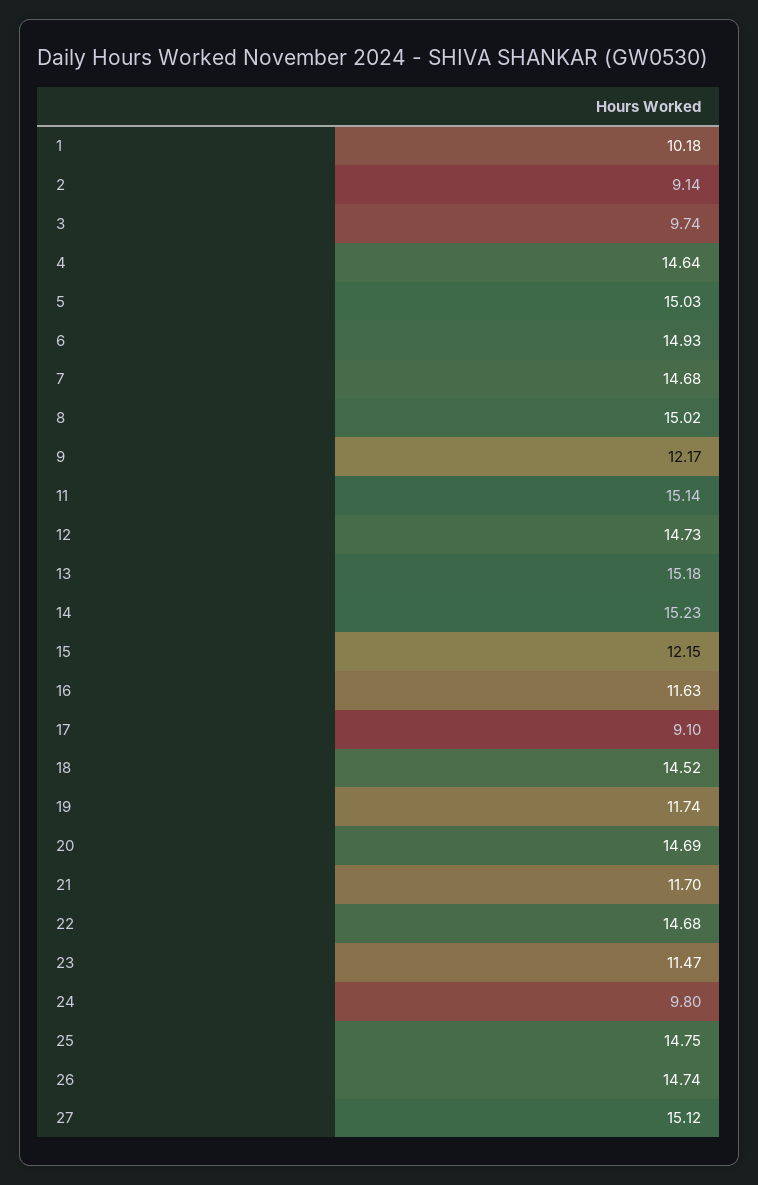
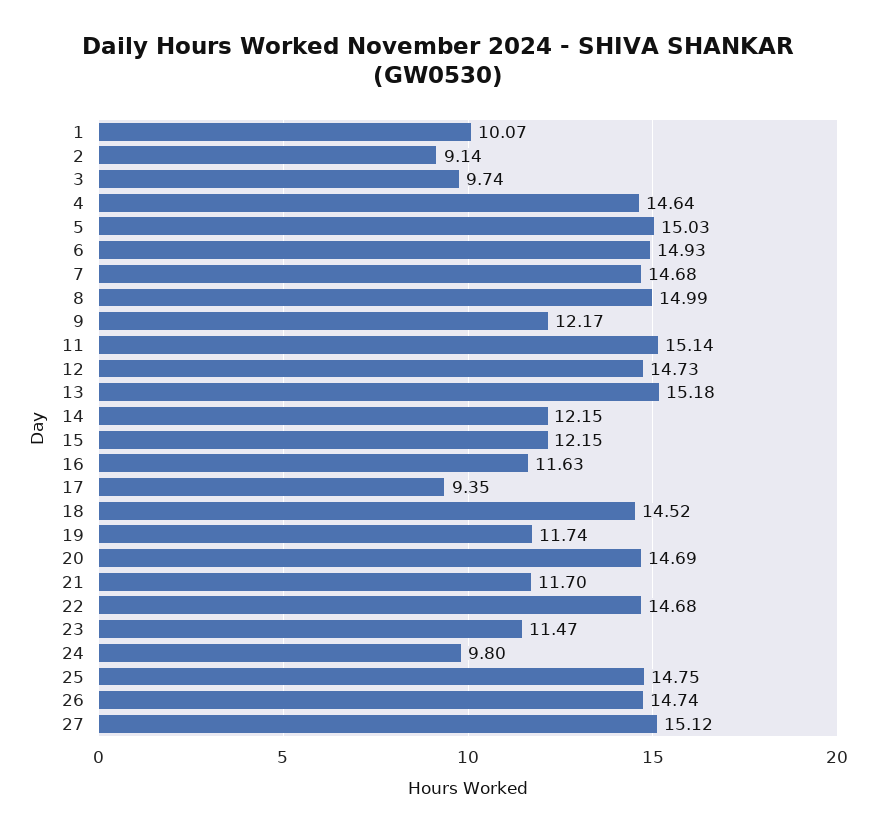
  {
-   "1": 10.18,
+   "1": 10.07,
    "2": 9.14,
    "3": 9.74,
    "4": 14.64,
    "5": 15.03,
    "6": 14.93,
    "7": 14.68,
-   "8": 15.02,
+   "8": 14.99,
    "9": 12.17,
    "11": 15.14,
    "12": 14.73,
    "13": 15.18,
-   "14": 15.23,
+   "14": 12.15,
    "15": 12.15,
    "16": 11.63,
-   "17": 9.1,
+   "17": 9.35,
    "18": 14.52,
    "19": 11.74,
    "20": 14.69,
    "21": 11.7,
    "22": 14.68,
    "23": 11.47,
    "24": 9.8,
    "25": 14.75,
    "26": 14.74,
    "27": 15.12
  }

